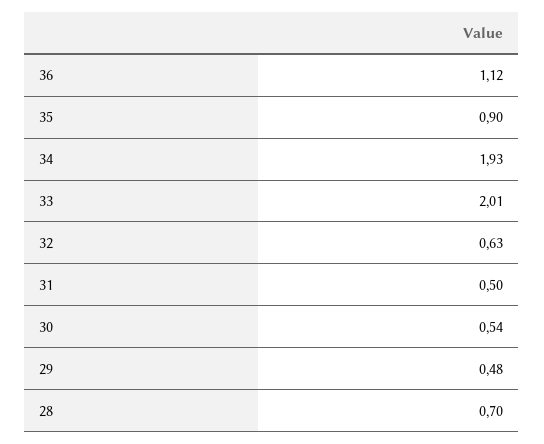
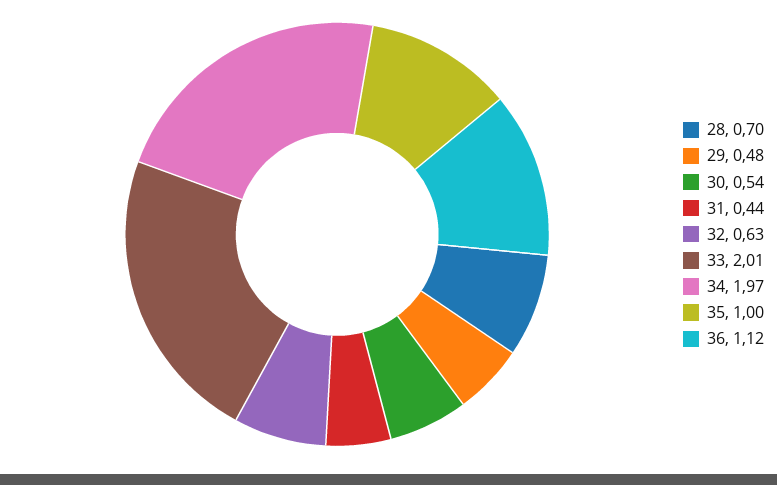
  {
    "36": 1.12,
-   "35": 0.9,
+   "35": 1,
-   "34": 1.93,
+   "34": 1.97,
    "33": 2.01,
    "32": 0.63,
-   "31": 0.5,
+   "31": 0.44,
    "30": 0.54,
    "29": 0.48,
    "28": 0.7
  }

